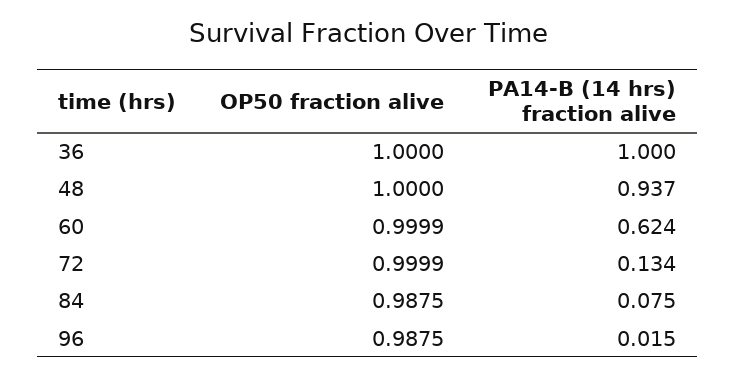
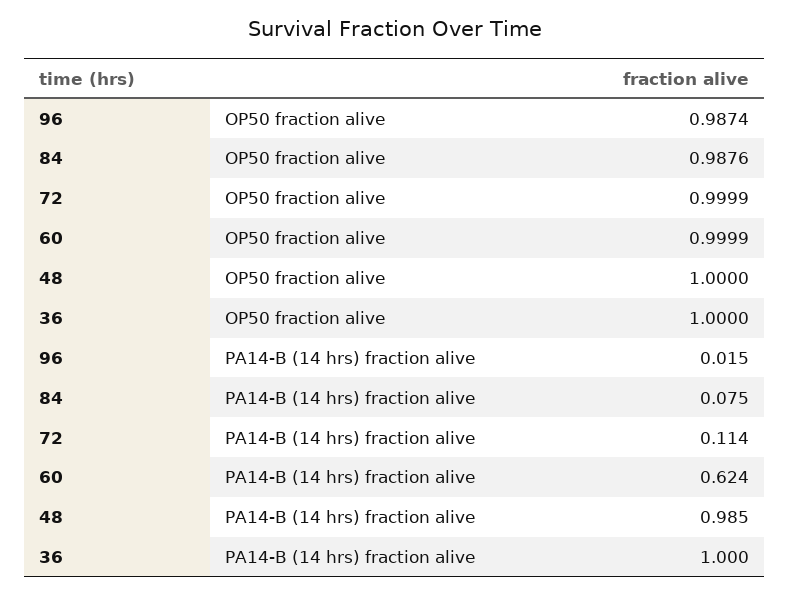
  {
    "OP50 fraction alive": {
      "36": 1,
      "48": 1,
      "60": 0.9999,
      "72": 0.9999,
-     "84": 0.9875,
+     "84": 0.9876,
-     "96": 0.9875
+     "96": 0.9874
    },
    "PA14-B (14 hrs) fraction alive": {
      "36": 1,
-     "48": 0.937,
+     "48": 0.985,
      "60": 0.624,
-     "72": 0.134,
+     "72": 0.114,
      "84": 0.075,
      "96": 0.015
    }
  }

